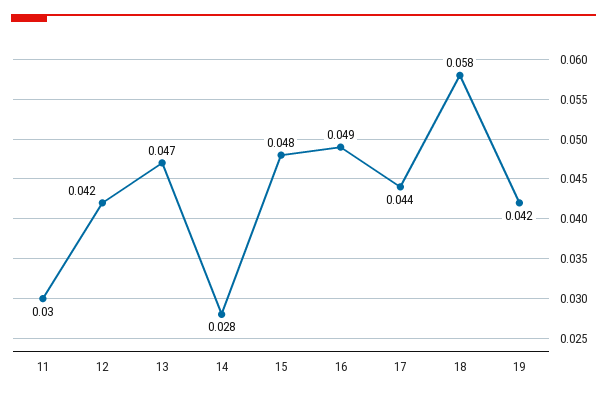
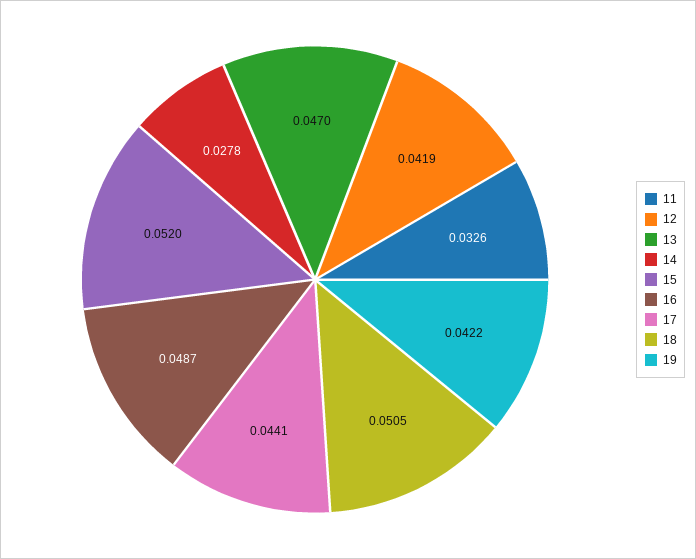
  {
-   "11": 0.03,
+   "11": 0.0326,
    "12": 0.0419,
    "13": 0.047,
    "14": 0.0278,
-   "15": 0.048,
+   "15": 0.052,
    "16": 0.0487,
    "17": 0.0441,
-   "18": 0.058,
+   "18": 0.0505,
    "19": 0.0422
  }

